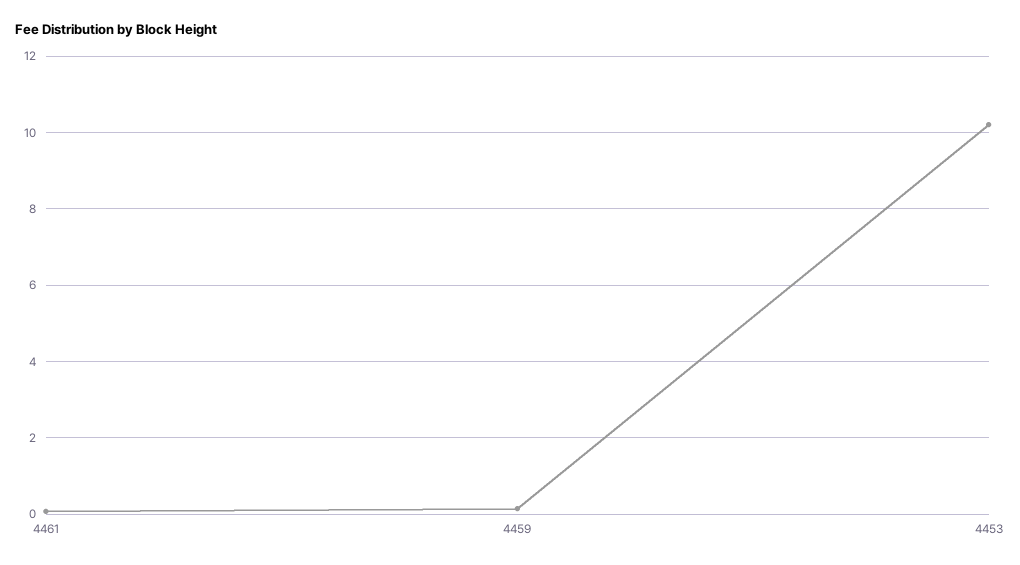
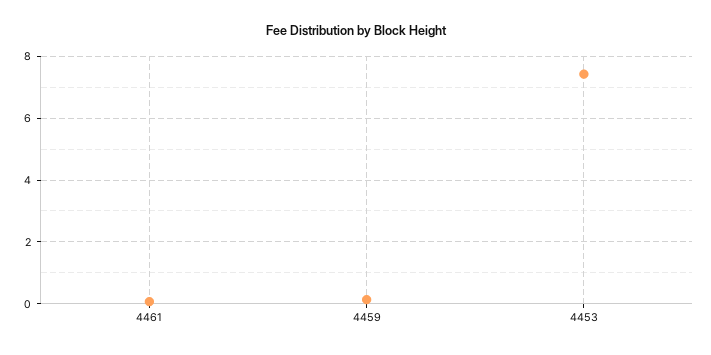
  {
    "4461": 0,
    "4459": 0.2,
-   "4453": 10.2
+   "4453": 7.4
  }

